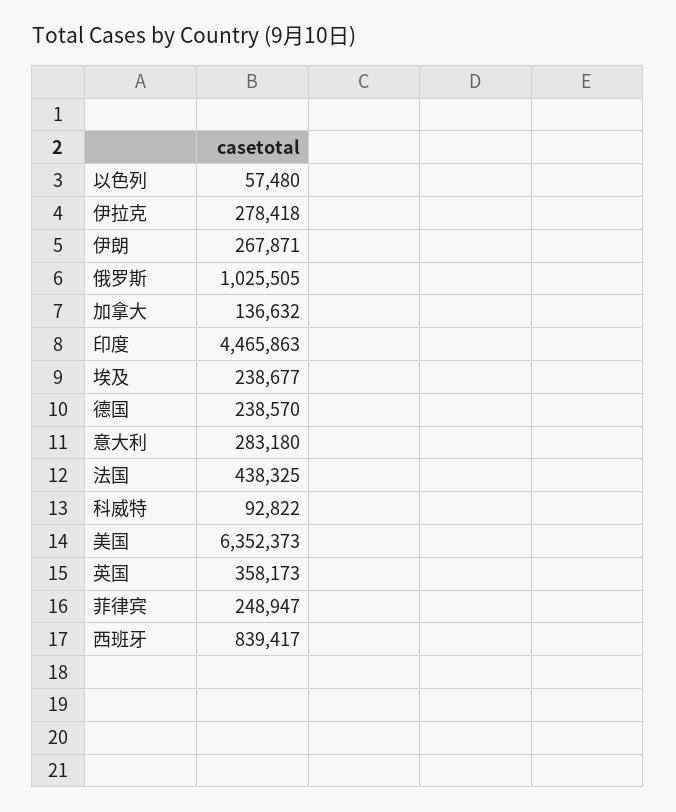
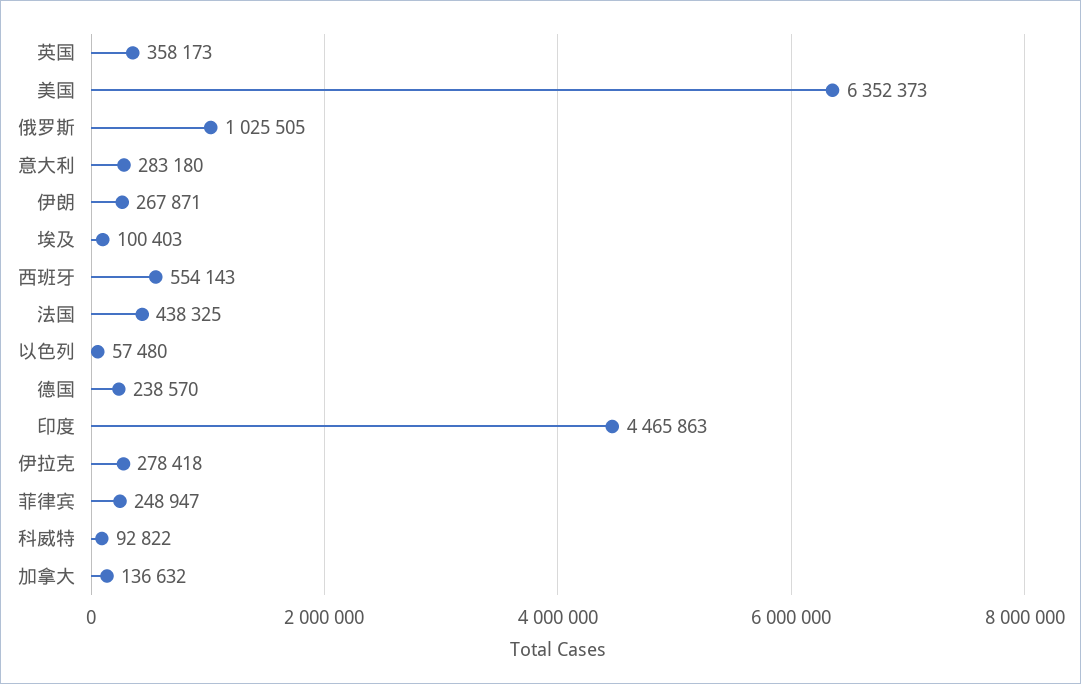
  {
    "以色列": 57480,
    "伊拉克": 278418,
    "伊朗": 267871,
    "俄罗斯": 1025505,
    "加拿大": 136632,
    "印度": 4465863,
-   "埃及": 238677,
+   "埃及": 100403,
    "德国": 238570,
    "意大利": 283180,
    "法国": 438325,
    "科威特": 92822,
    "美国": 6352373,
    "英国": 358173,
    "菲律宾": 248947,
-   "西班牙": 839417
+   "西班牙": 554143
  }

